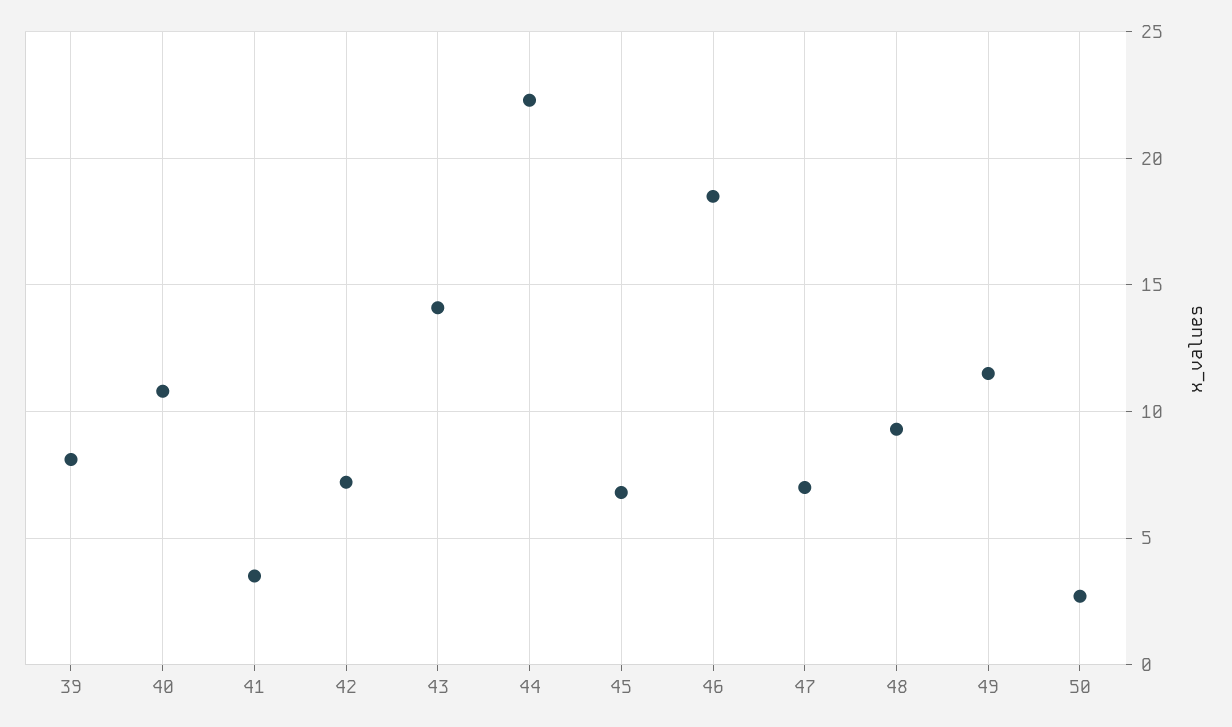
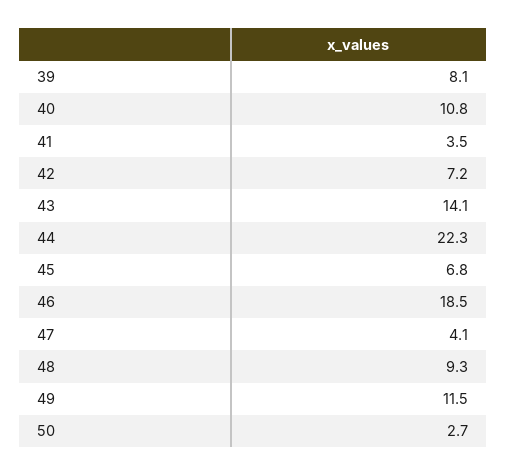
  {
    "39": 8.1,
    "40": 10.8,
    "41": 3.5,
    "42": 7.2,
    "43": 14.1,
    "44": 22.3,
    "45": 6.8,
    "46": 18.5,
-   "47": 7,
+   "47": 4.1,
    "48": 9.3,
    "49": 11.5,
    "50": 2.7
  }

